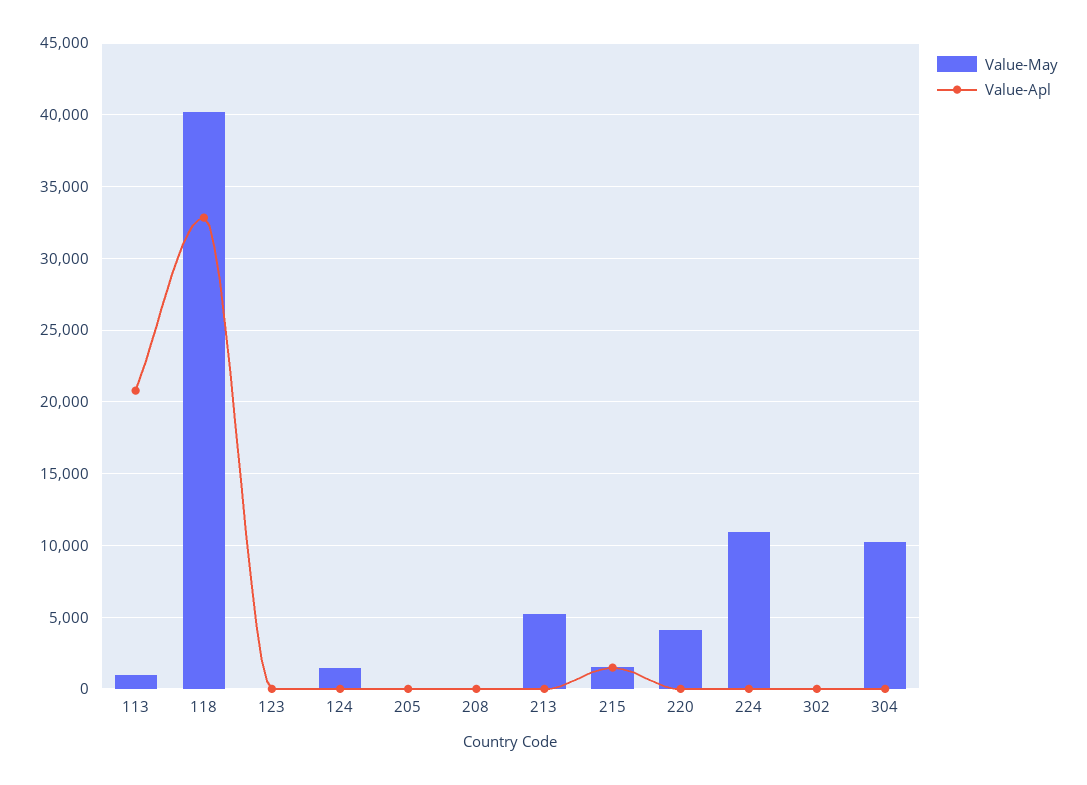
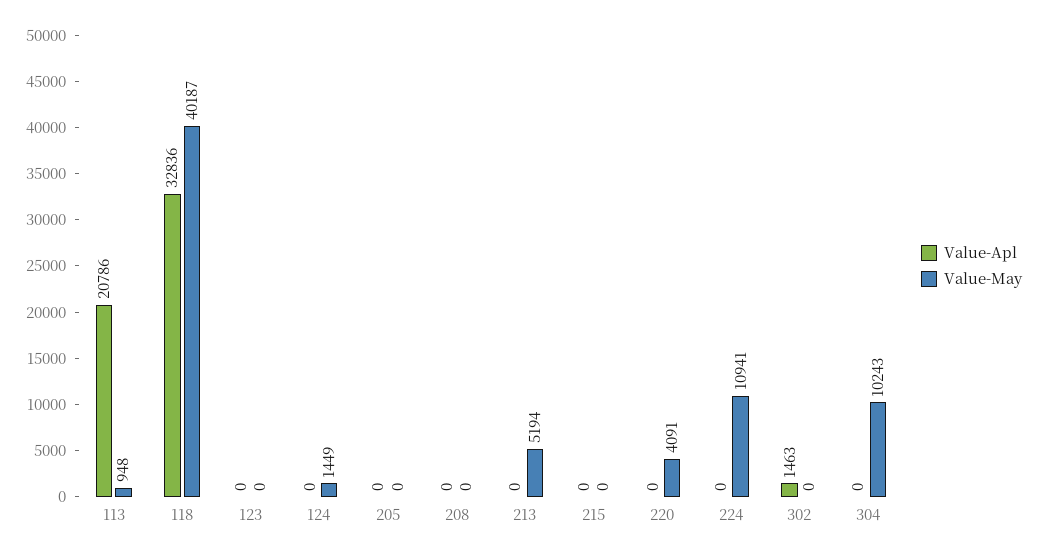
  {
    "Value-May": {
      "113": 948,
      "118": 40187,
      "123": 0,
      "124": 1449,
      "205": 0,
      "208": 0,
      "213": 5194,
-     "215": 1500,
+     "215": 0,
      "220": 4091,
      "224": 10941,
      "302": 0,
      "304": 10243
    },
    "Value-Apl": {
      "113": 20786,
      "118": 32836,
      "123": 0,
      "124": 0,
      "205": 0,
      "208": 0,
      "213": 0,
-     "215": 1500,
+     "215": 0,
      "220": 0,
      "224": 0,
-     "302": 0,
+     "302": 1463,
      "304": 0
    }
  }

